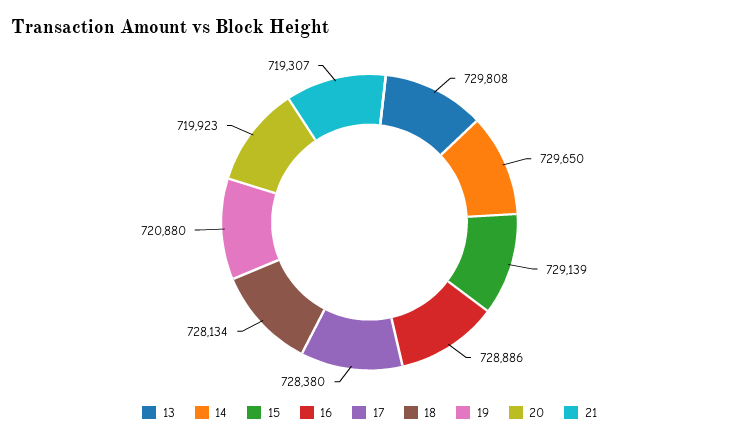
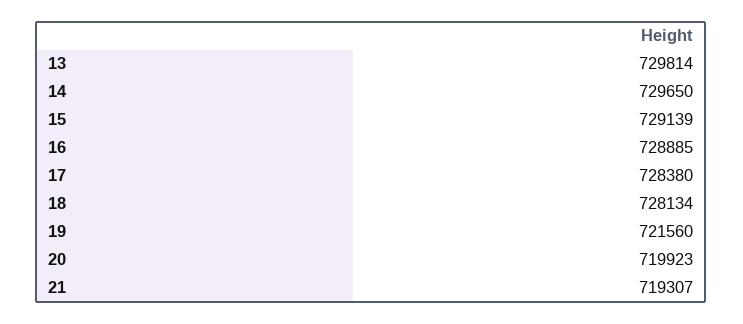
  {
-   "13": 729808,
+   "13": 729814,
    "14": 729650,
    "15": 729139,
-   "16": 728886,
+   "16": 728885,
    "17": 728380,
    "18": 728134,
-   "19": 720880,
+   "19": 721560,
    "20": 719923,
    "21": 719307
  }

